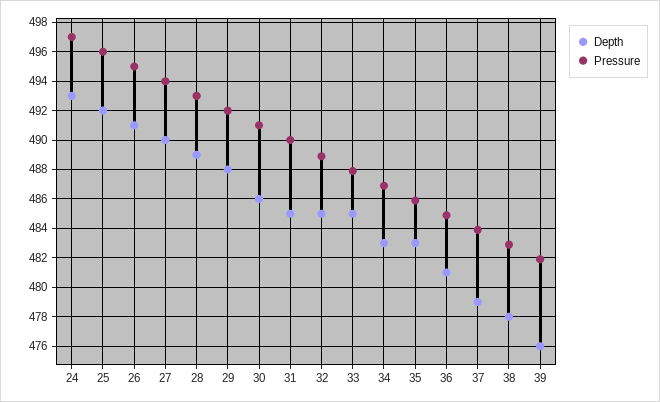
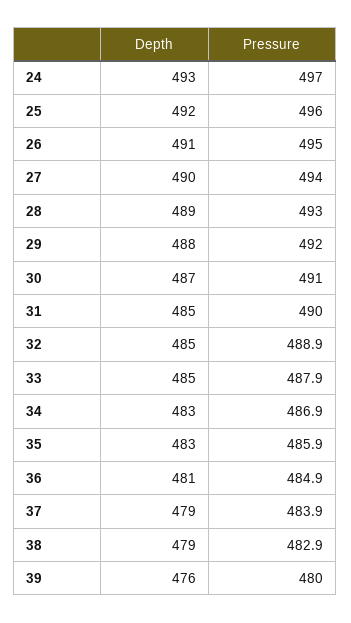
  {
    "Depth": {
      "24": 493,
      "25": 492,
      "26": 491,
      "27": 490,
      "28": 489,
      "29": 488,
-     "30": 486,
+     "30": 487,
      "31": 485,
      "32": 485,
      "33": 485,
      "34": 483,
      "35": 483,
      "36": 481,
      "37": 479,
-     "38": 478,
+     "38": 479,
      "39": 476
    },
    "Pressure": {
      "24": 497,
      "25": 496,
      "26": 495,
      "27": 494,
      "28": 493,
      "29": 492,
      "30": 491,
      "31": 490,
      "32": 488.9,
      "33": 487.9,
      "34": 486.9,
      "35": 485.9,
      "36": 484.9,
      "37": 483.9,
      "38": 482.9,
-     "39": 482
+     "39": 480
    }
  }

